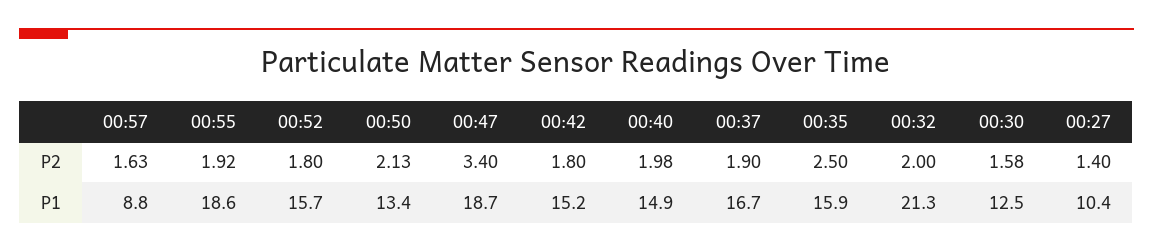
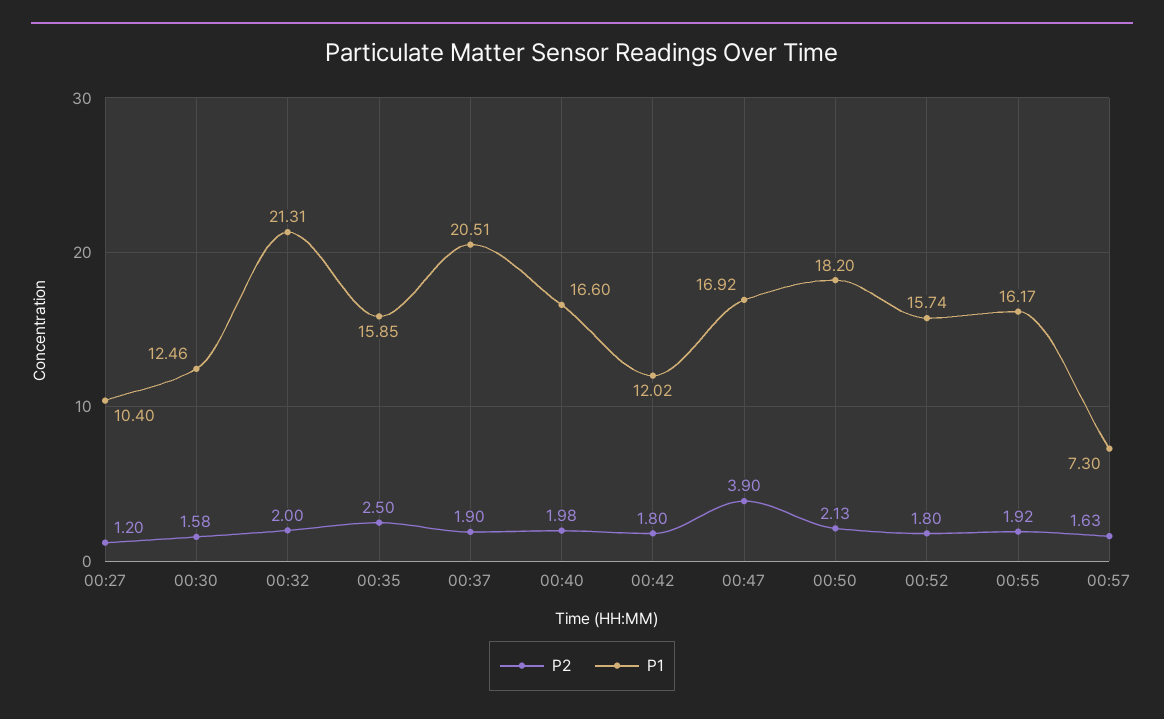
  {
    "P2": {
      "00:57": 1.63,
      "00:55": 1.92,
      "00:52": 1.8,
      "00:50": 2.13,
-     "00:47": 3.4,
+     "00:47": 3.9,
      "00:42": 1.8,
      "00:40": 1.98,
      "00:37": 1.9,
      "00:35": 2.5,
      "00:32": 2,
      "00:30": 1.58,
-     "00:27": 1.4
+     "00:27": 1.2
    },
    "P1": {
-     "00:57": 8.8,
+     "00:57": 7.3,
-     "00:55": 18.6,
+     "00:55": 16.17,
      "00:52": 15.74,
-     "00:50": 13.4,
+     "00:50": 18.2,
-     "00:47": 18.7,
+     "00:47": 16.92,
-     "00:42": 15.2,
+     "00:42": 12.02,
-     "00:40": 14.9,
+     "00:40": 16.6,
-     "00:37": 16.7,
+     "00:37": 20.51,
      "00:35": 15.85,
      "00:32": 21.31,
      "00:30": 12.46,
      "00:27": 10.4
    }
  }

